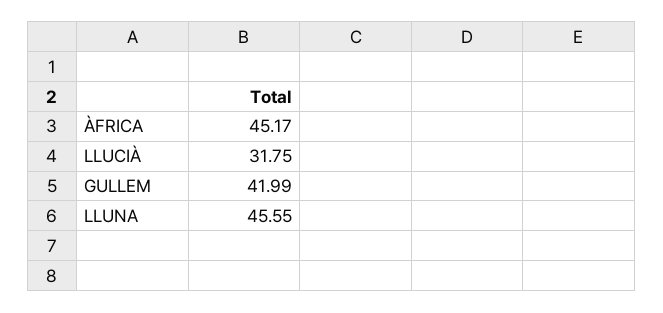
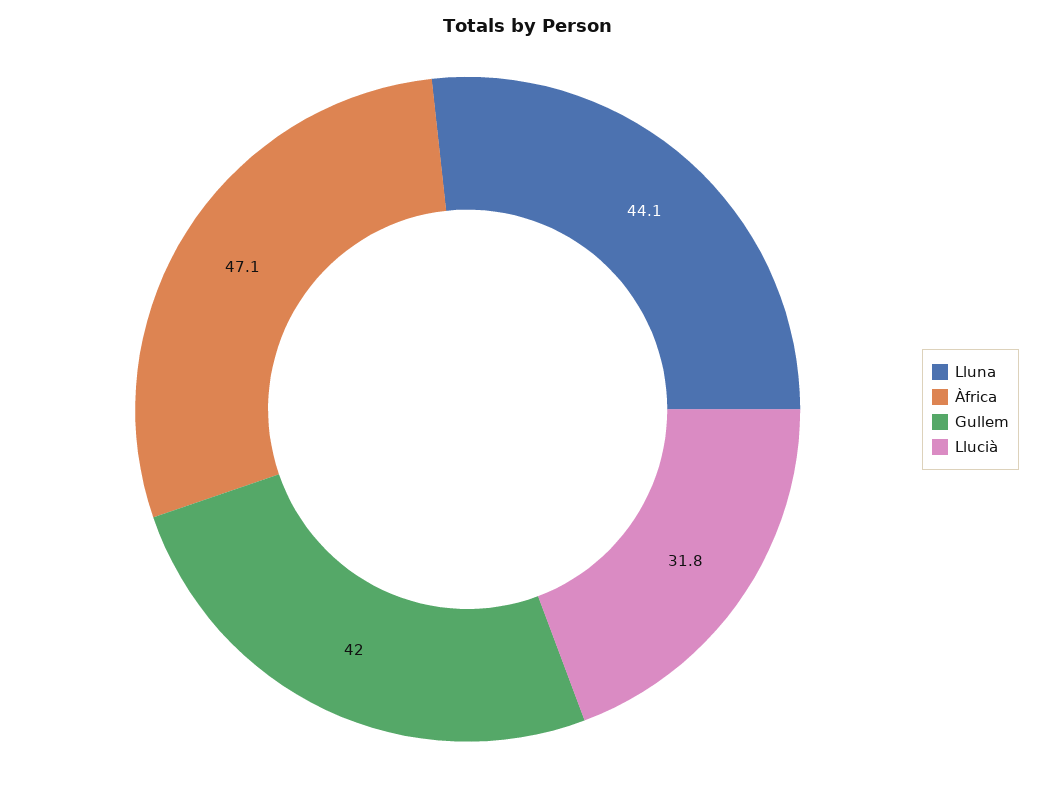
  {
-   "ÀFRICA": 45.17,
+   "ÀFRICA": 47.1,
    "LLUCIÀ": 31.75,
    "GULLEM": 41.99,
-   "LLUNA": 45.55
+   "LLUNA": 44.1
  }

